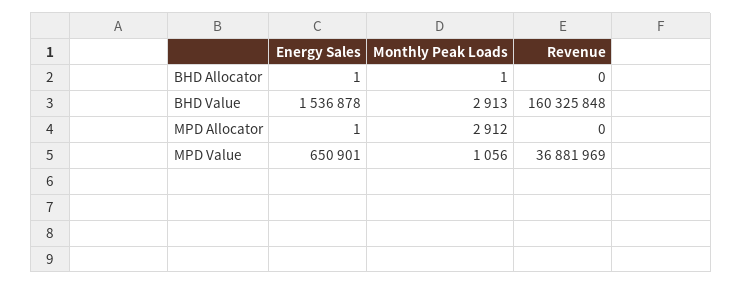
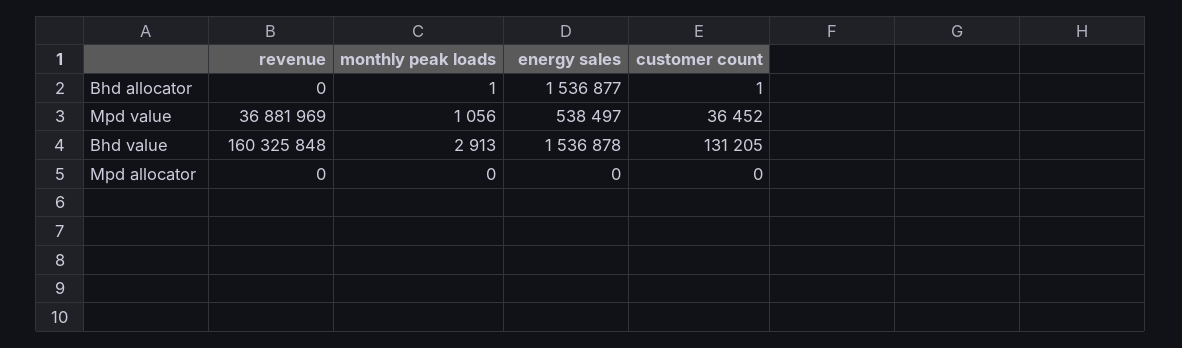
  {
    "Energy Sales": {
-     "BHD Allocator": 1,
+     "BHD Allocator": 1536877,
      "BHD Value": 1536878,
-     "MPD Allocator": 1,
+     "MPD Allocator": 0,
-     "MPD Value": 650901
+     "MPD Value": 538497
    },
    "Monthly Peak Loads": {
      "BHD Allocator": 1,
      "BHD Value": 2913,
-     "MPD Allocator": 2912,
+     "MPD Allocator": 0,
      "MPD Value": 1056
    },
    "Revenue": {
      "BHD Allocator": 0,
      "BHD Value": 160325848,
      "MPD Allocator": 0,
      "MPD Value": 36881969
-   }
+   },
+   "customer count": {
+     "BHD Allocator": 1,
+     "MPD Value": 36452,
+     "BHD Value": 131205,
+     "MPD Allocator": 0
+   }
  }

